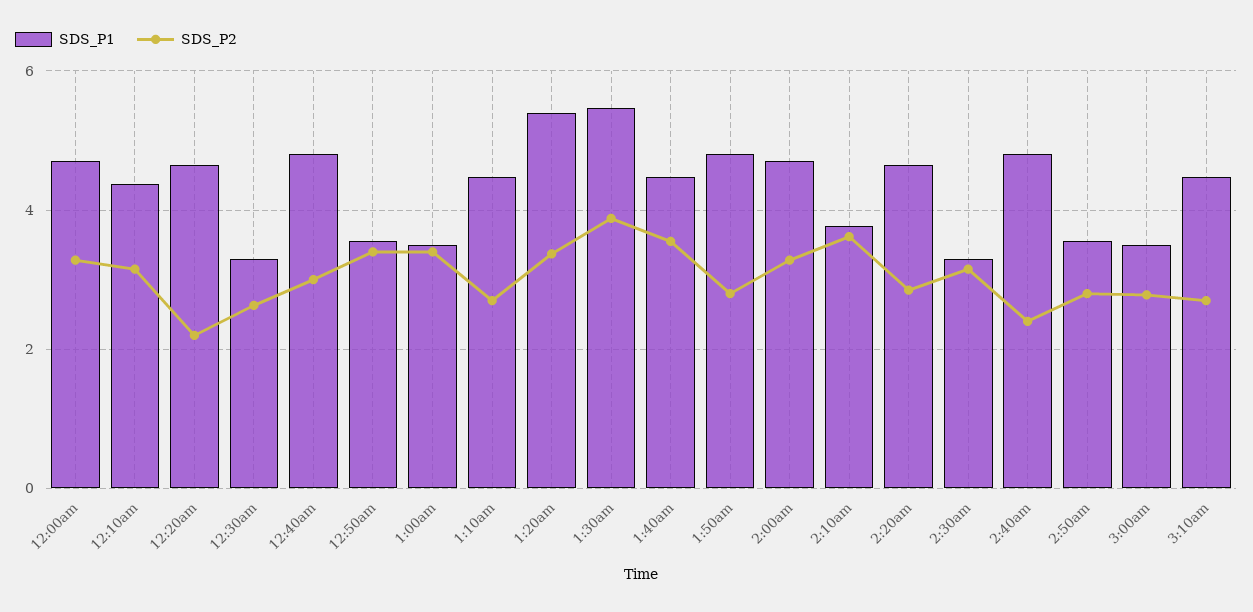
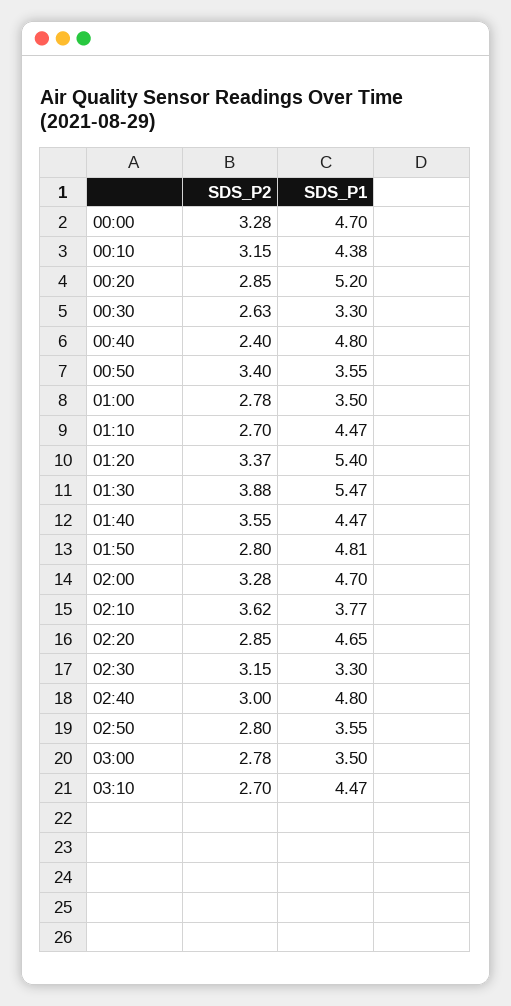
  {
    "SDS_P1": {
      "12:00am": 4.7,
      "12:10am": 4.38,
-     "12:20am": 4.6,
+     "12:20am": 5.2,
      "12:30am": 3.3,
      "12:40am": 4.8,
      "12:50am": 3.55,
      "1:00am": 3.5,
      "1:10am": 4.47,
      "1:20am": 5.4,
      "1:30am": 5.47,
      "1:40am": 4.47,
      "1:50am": 4.81,
      "2:00am": 4.7,
      "2:10am": 3.77,
      "2:20am": 4.65,
      "2:30am": 3.3,
      "2:40am": 4.8,
      "2:50am": 3.55,
      "3:00am": 3.5,
      "3:10am": 4.47
    },
    "SDS_P2": {
      "12:00am": 3.28,
      "12:10am": 3.15,
-     "12:20am": 2.2,
+     "12:20am": 2.85,
      "12:30am": 2.63,
-     "12:40am": 3,
+     "12:40am": 2.4,
      "12:50am": 3.4,
-     "1:00am": 3.4,
+     "1:00am": 2.78,
      "1:10am": 2.7,
      "1:20am": 3.37,
      "1:30am": 3.88,
      "1:40am": 3.55,
      "1:50am": 2.8,
      "2:00am": 3.28,
      "2:10am": 3.62,
      "2:20am": 2.85,
      "2:30am": 3.15,
-     "2:40am": 2.4,
+     "2:40am": 3,
      "2:50am": 2.8,
      "3:00am": 2.78,
      "3:10am": 2.7
    }
  }

